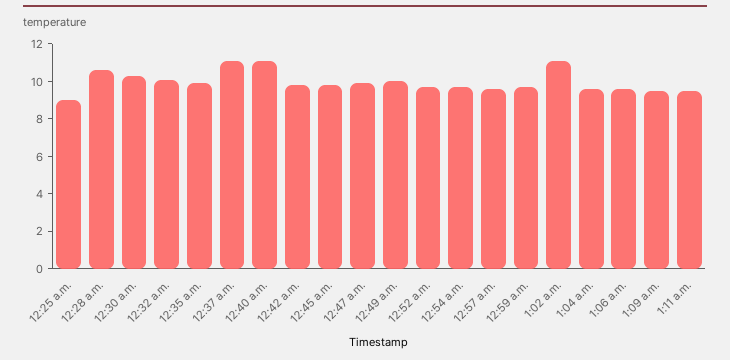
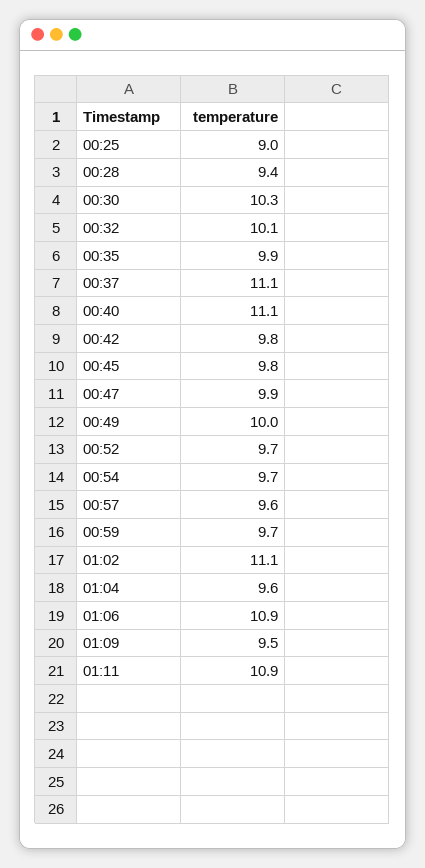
  {
    "12:25 a.m.": 9,
-   "12:28 a.m.": 10.5,
+   "12:28 a.m.": 9.4,
    "12:30 a.m.": 10.3,
    "12:32 a.m.": 10.1,
    "12:35 a.m.": 9.9,
    "12:37 a.m.": 11.1,
    "12:40 a.m.": 11.1,
    "12:42 a.m.": 9.8,
    "12:45 a.m.": 9.8,
    "12:47 a.m.": 9.9,
    "12:49 a.m.": 10,
    "12:52 a.m.": 9.7,
    "12:54 a.m.": 9.7,
    "12:57 a.m.": 9.6,
    "12:59 a.m.": 9.7,
    "1:02 a.m.": 11.1,
    "1:04 a.m.": 9.6,
-   "1:06 a.m.": 9.5,
+   "1:06 a.m.": 10.9,
    "1:09 a.m.": 9.5,
-   "1:11 a.m.": 9.5
+   "1:11 a.m.": 10.9
  }

